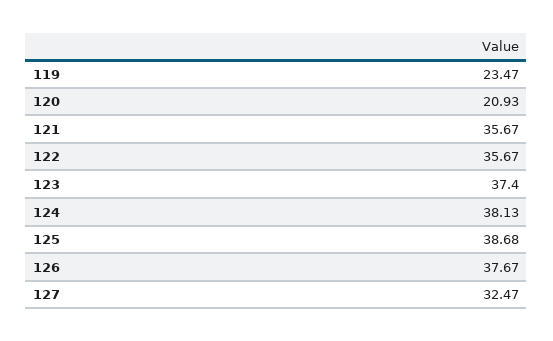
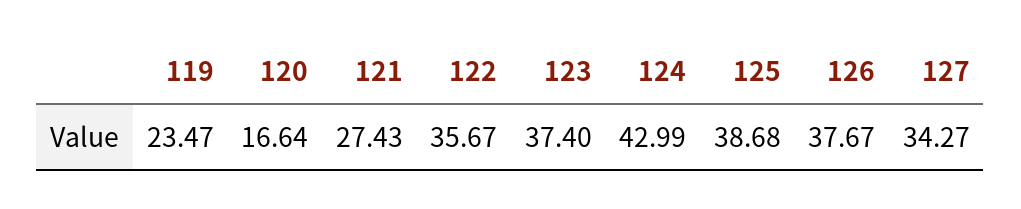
  {
    "119": 23.47,
-   "120": 20.93,
+   "120": 16.64,
-   "121": 35.67,
+   "121": 27.43,
    "122": 35.67,
    "123": 37.4,
-   "124": 38.13,
+   "124": 42.99,
    "125": 38.68,
    "126": 37.67,
-   "127": 32.47
+   "127": 34.27
  }

